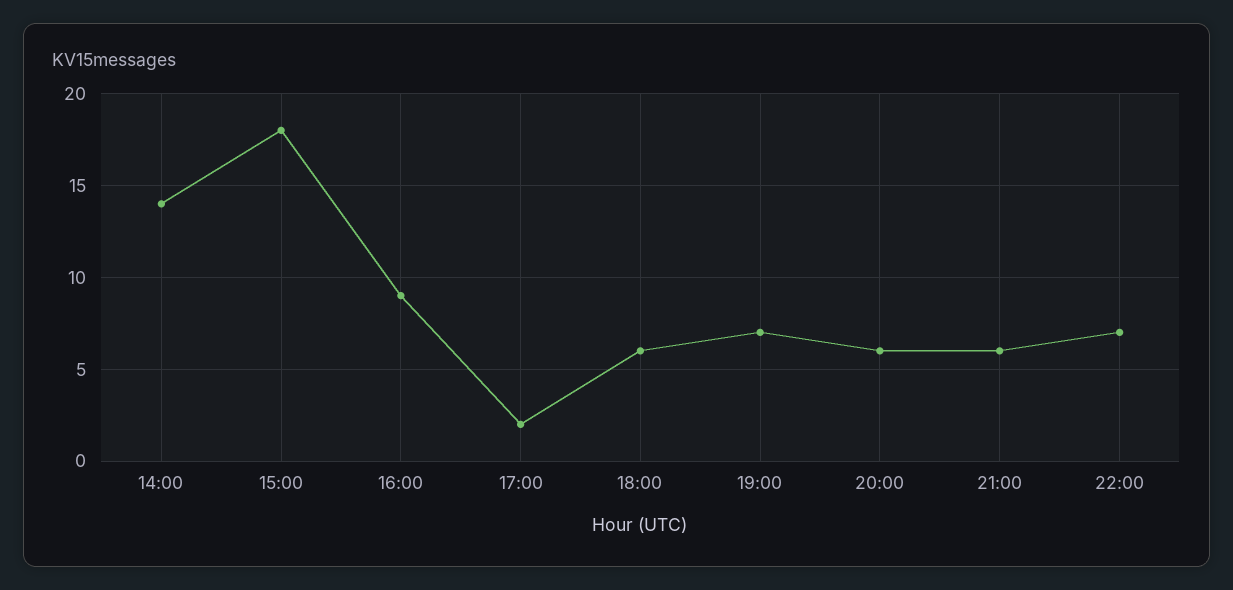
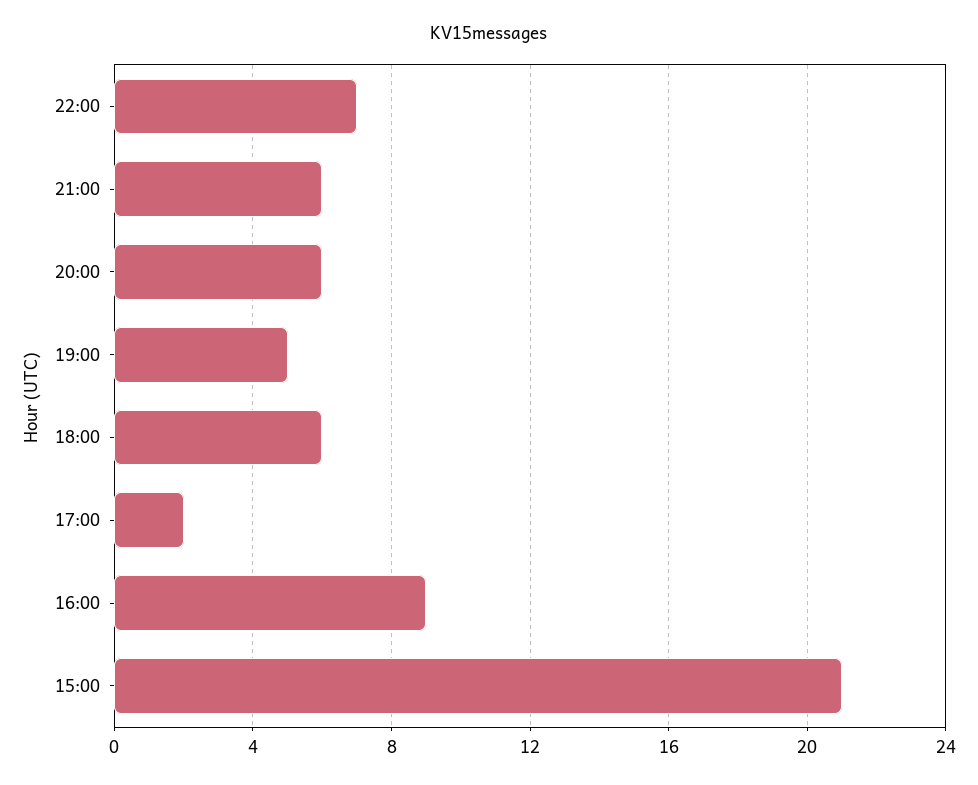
  {
-   "14:00": 14,
-   "15:00": 18,
+   "15:00": 21,
    "16:00": 9,
    "17:00": 2,
    "18:00": 6,
-   "19:00": 7,
+   "19:00": 5,
    "20:00": 6,
    "21:00": 6,
    "22:00": 7
  }

